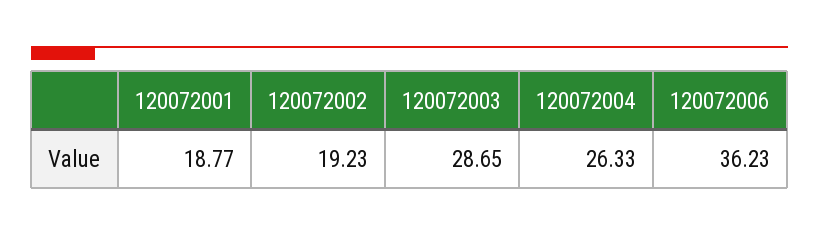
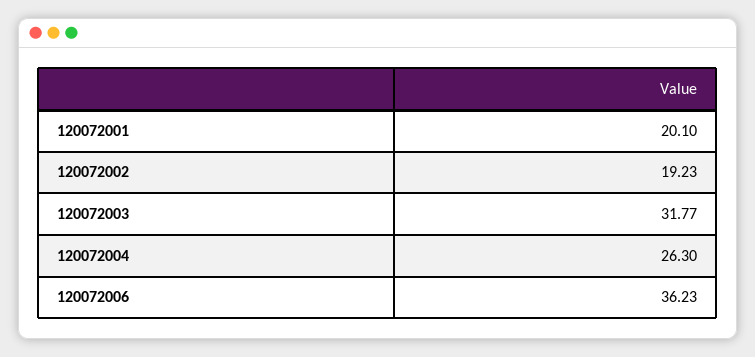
  {
-   "120072001": 18.77,
+   "120072001": 20.1,
    "120072002": 19.23,
-   "120072003": 28.65,
+   "120072003": 31.77,
-   "120072004": 26.33,
+   "120072004": 26.3,
    "120072006": 36.23
  }

